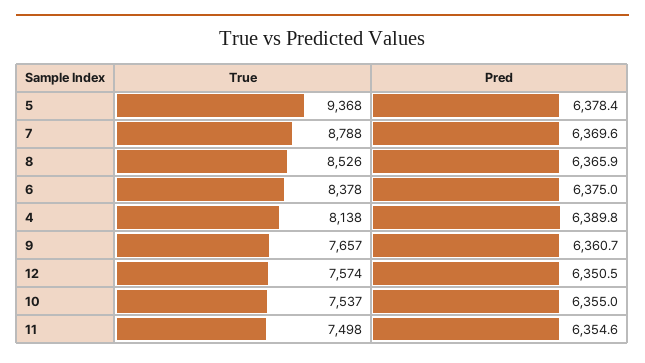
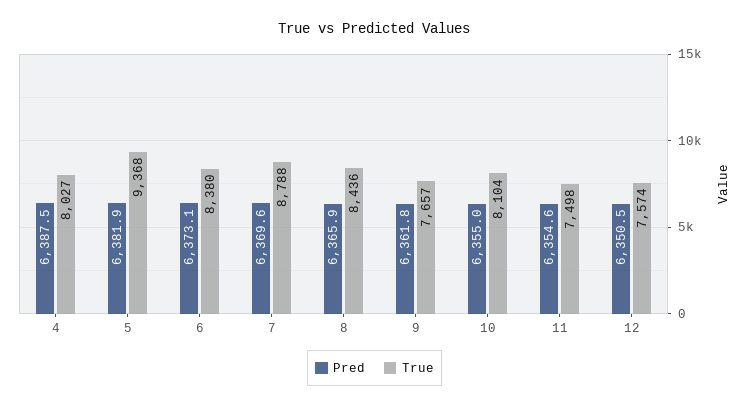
  {
    "True": {
      "5": 9368,
      "7": 8788,
-     "8": 8526,
+     "8": 8436,
-     "6": 8378,
+     "6": 8380,
-     "4": 8138,
+     "4": 8027,
      "9": 7657,
      "12": 7574,
-     "10": 7537,
+     "10": 8104,
      "11": 7498
    },
    "Pred": {
-     "5": 6378.4,
+     "5": 6381.9,
      "7": 6369.6,
      "8": 6365.9,
-     "6": 6375,
+     "6": 6373.1,
-     "4": 6389.8,
+     "4": 6387.5,
-     "9": 6360.7,
+     "9": 6361.8,
      "12": 6350.5,
      "10": 6355,
      "11": 6354.6
    }
  }

